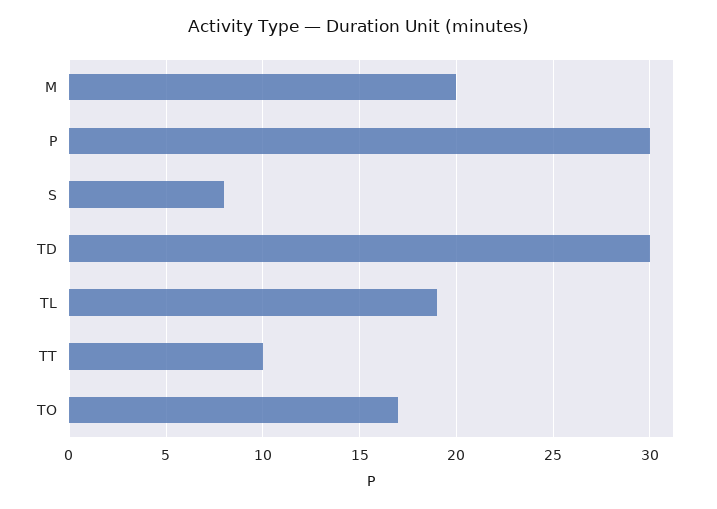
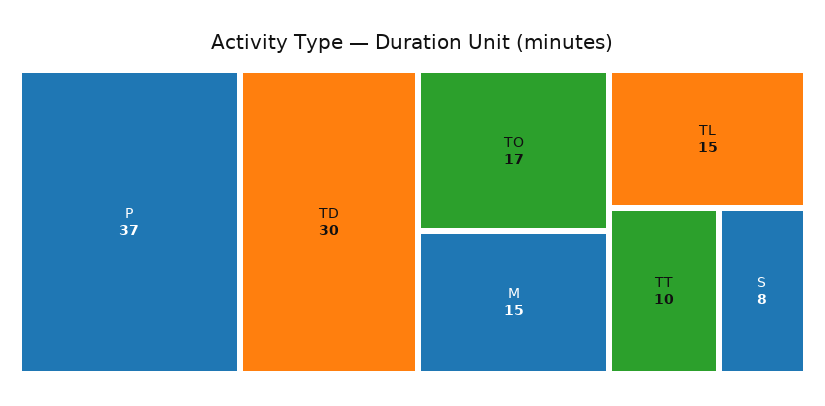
  {
-   "M": 20,
+   "M": 15,
-   "P": 30,
+   "P": 37,
    "S": 8,
    "TD": 30,
-   "TL": 19,
+   "TL": 15,
    "TT": 10,
    "TO": 17
  }

